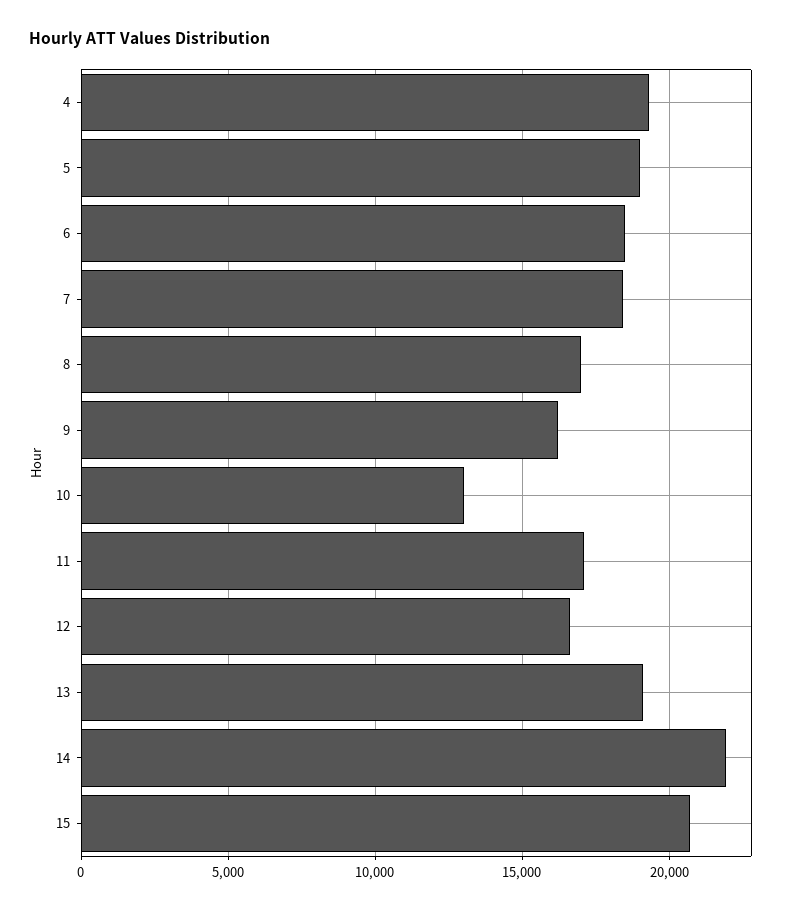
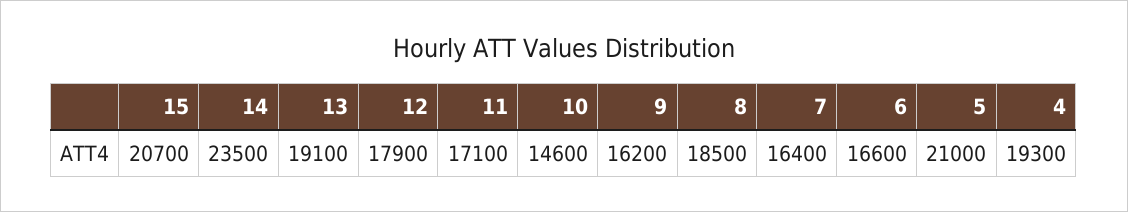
  {
    "4": 19300,
-   "5": 19000,
+   "5": 21000,
-   "6": 18500,
+   "6": 16600,
-   "7": 18500,
+   "7": 16400,
-   "8": 17000,
+   "8": 18500,
    "9": 16200,
-   "10": 13000,
+   "10": 14600,
    "11": 17100,
-   "12": 16500,
+   "12": 17900,
    "13": 19100,
-   "14": 22000,
+   "14": 23500,
    "15": 20700
  }

